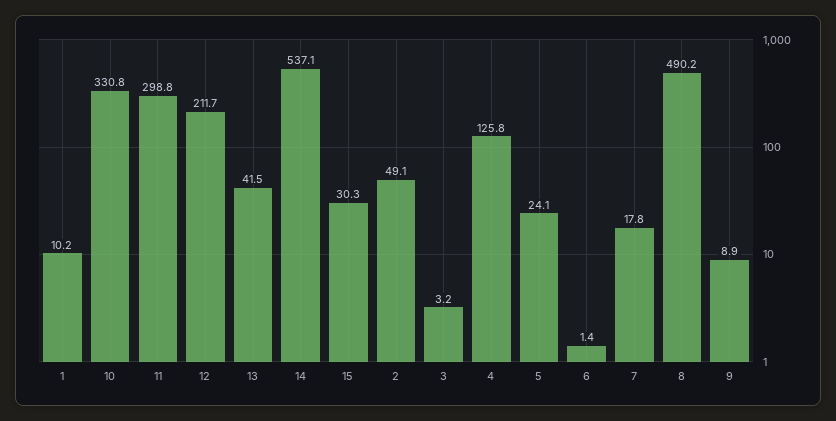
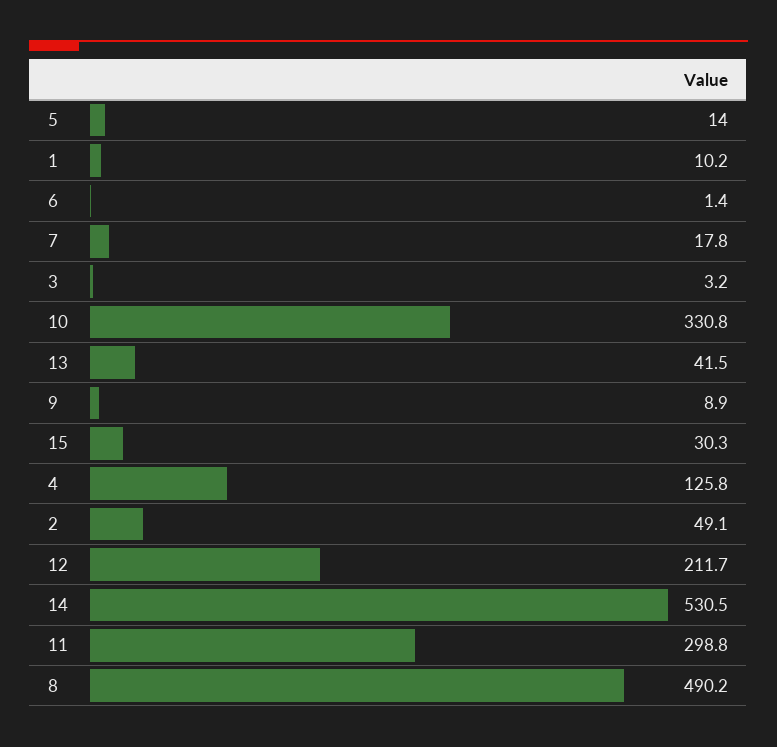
  {
    "1": 10.2,
    "10": 330.8,
    "11": 298.8,
    "12": 211.7,
    "13": 41.5,
-   "14": 537.1,
+   "14": 530.5,
    "15": 30.3,
    "2": 49.1,
    "3": 3.2,
    "4": 125.8,
-   "5": 24.1,
+   "5": 14,
    "6": 1.4,
    "7": 17.8,
    "8": 490.2,
    "9": 8.9
  }

